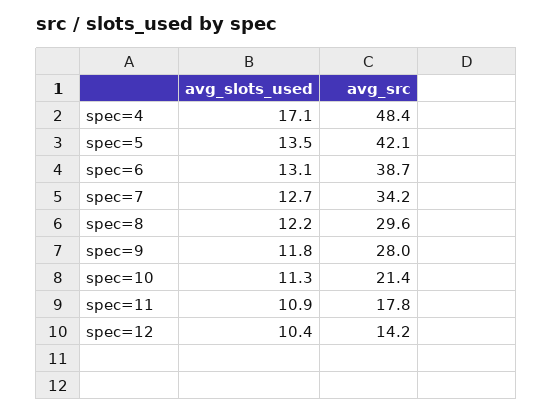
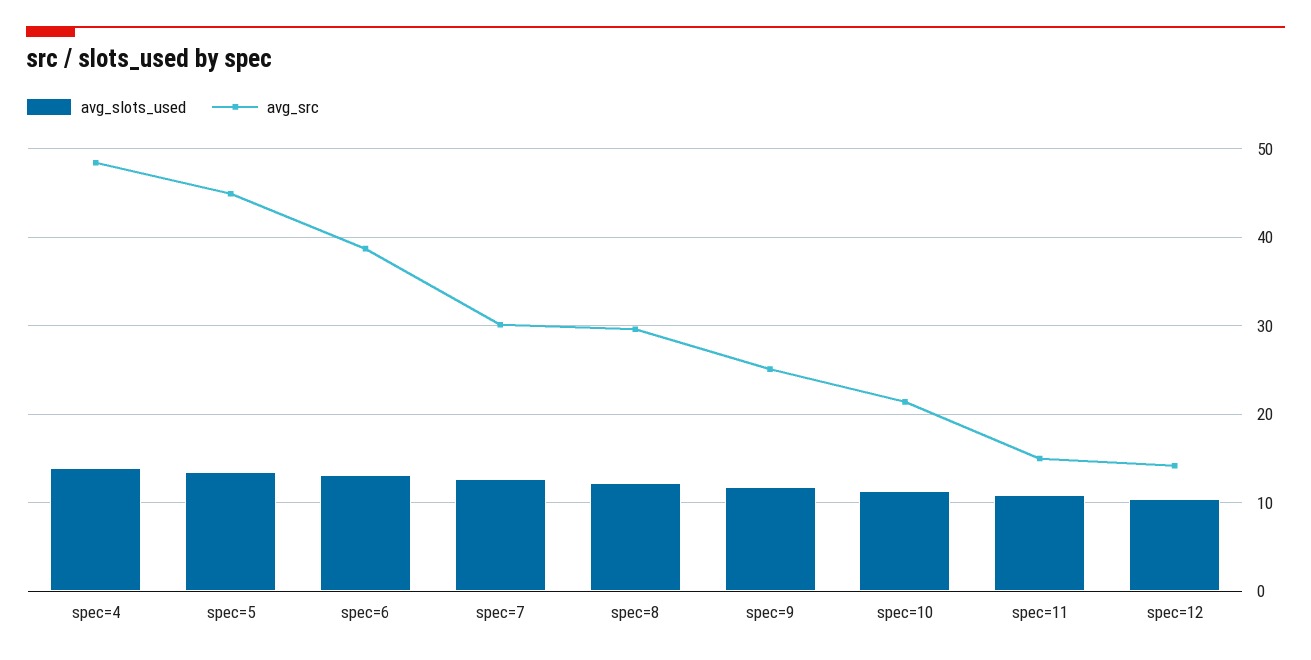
  {
    "avg_slots_used": {
-     "spec=4": 17.1,
+     "spec=4": 14,
      "spec=5": 13.5,
      "spec=6": 13.1,
      "spec=7": 12.7,
      "spec=8": 12.2,
      "spec=9": 11.8,
      "spec=10": 11.3,
      "spec=11": 10.9,
      "spec=12": 10.4
    },
    "avg_src": {
      "spec=4": 48.4,
-     "spec=5": 42.1,
+     "spec=5": 45,
      "spec=6": 38.7,
-     "spec=7": 34.2,
+     "spec=7": 30,
      "spec=8": 29.6,
-     "spec=9": 28,
+     "spec=9": 25,
      "spec=10": 21.4,
-     "spec=11": 17.8,
+     "spec=11": 15,
      "spec=12": 14.2
    }
  }

